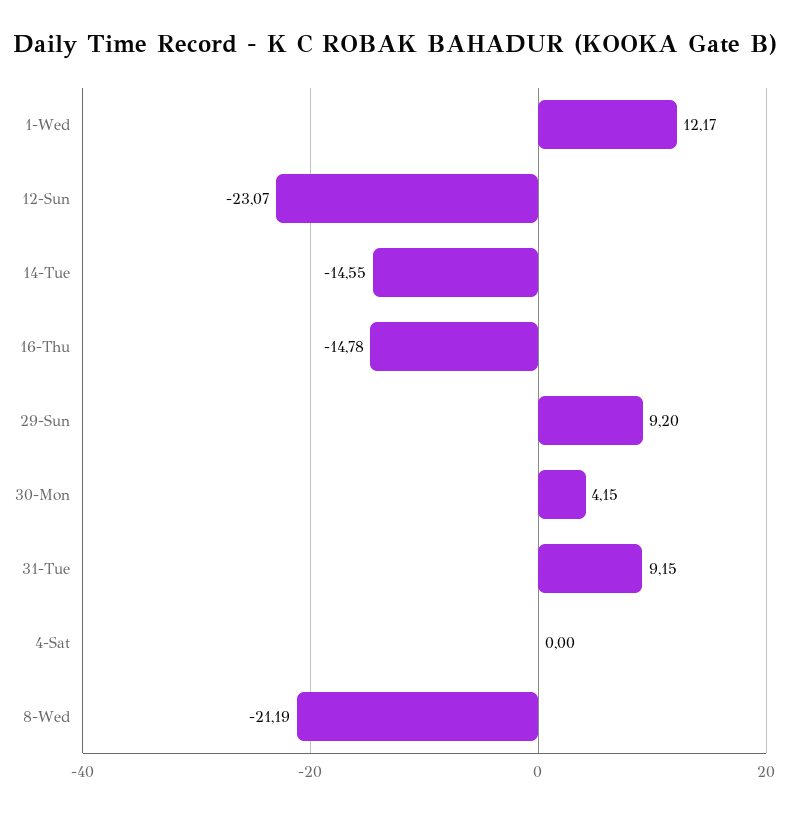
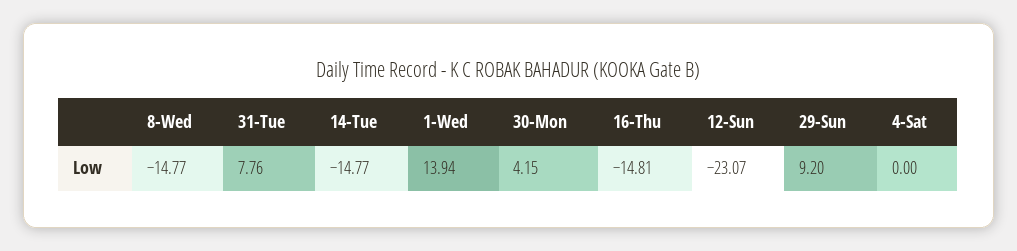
  {
-   "1-Wed": 12.17,
+   "1-Wed": 13.94,
    "12-Sun": -23.07,
-   "14-Tue": -14.55,
+   "14-Tue": -14.77,
-   "16-Thu": -14.78,
+   "16-Thu": -14.81,
    "29-Sun": 9.2,
    "30-Mon": 4.15,
-   "31-Tue": 9.15,
+   "31-Tue": 7.76,
    "4-Sat": 0,
-   "8-Wed": -21.19
+   "8-Wed": -14.77
  }

